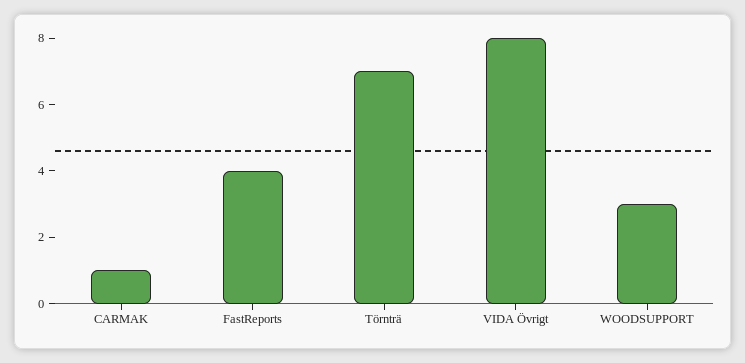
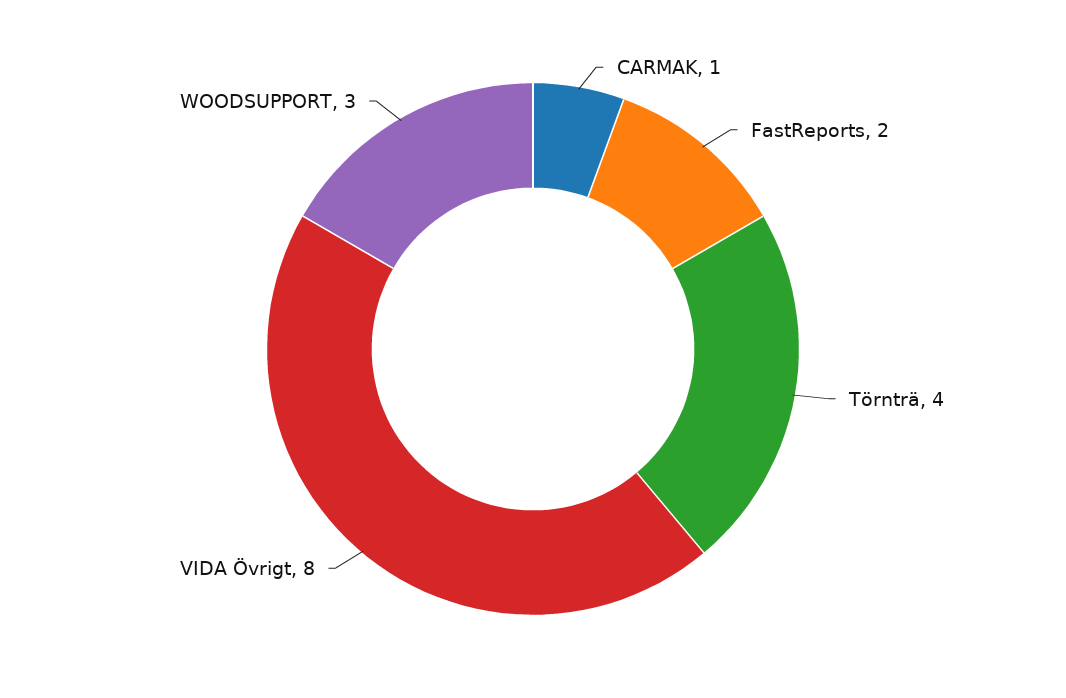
  {
    "CARMAK": 1,
-   "FastReports": 4,
+   "FastReports": 2,
-   "Törnträ": 7,
+   "Törnträ": 4,
    "VIDA Övrigt": 8,
    "WOODSUPPORT": 3
  }

